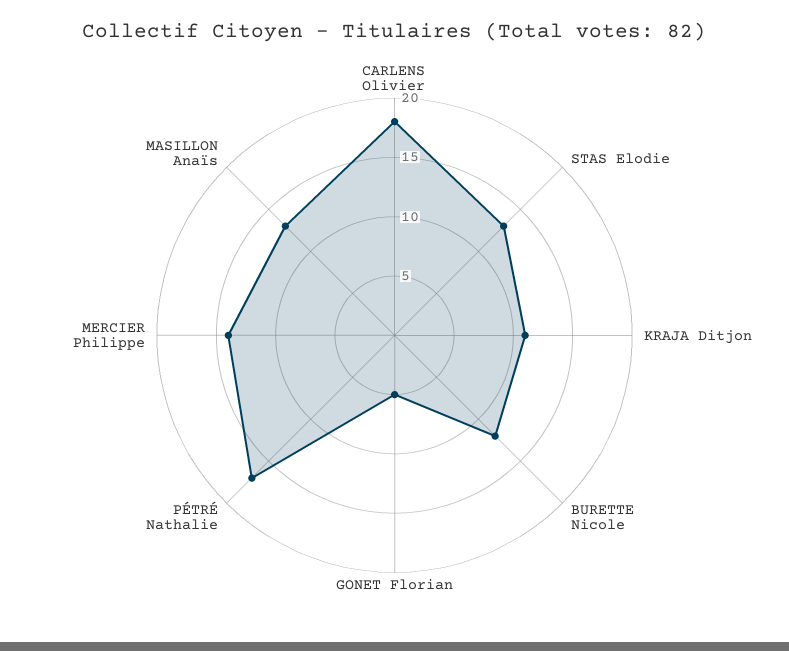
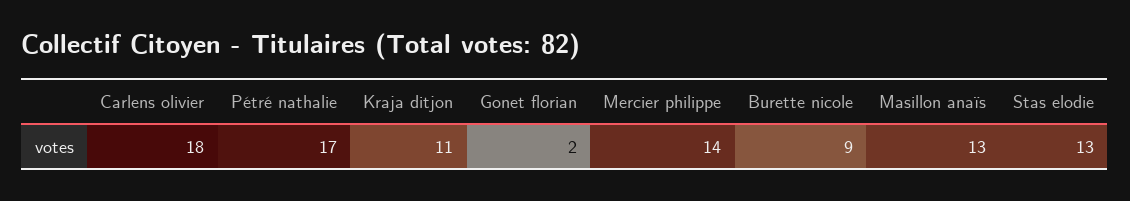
  {
    "CARLENS Olivier": 18,
    "STAS Elodie": 13,
    "KRAJA Ditjon": 11,
-   "BURETTE Nicole": 12,
+   "BURETTE Nicole": 9,
-   "GONET Florian": 5,
+   "GONET Florian": 2,
    "PÉTRÉ Nathalie": 17,
    "MERCIER Philippe": 14,
    "MASILLON Anaïs": 13
  }

